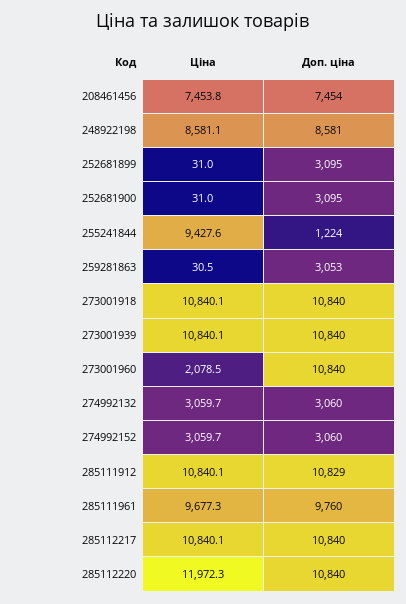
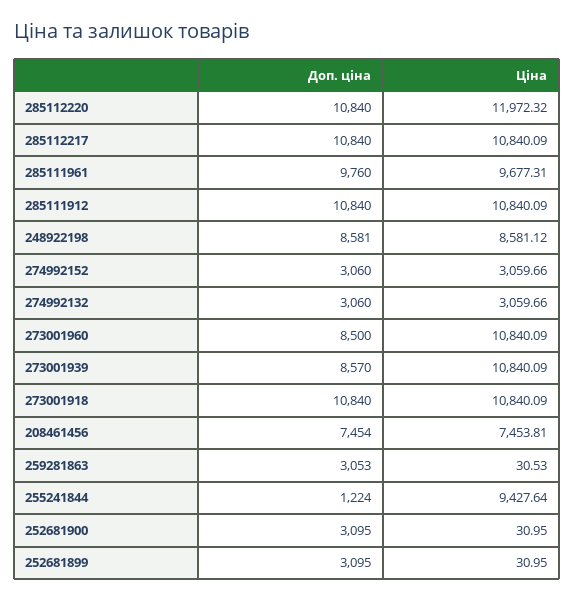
  {
    "Ціна": {
      "208461456": 7453.81,
      "248922198": 8581.12,
      "252681899": 30.95,
      "252681900": 30.95,
      "255241844": 9427.64,
      "259281863": 30.53,
      "273001918": 10840.09,
      "273001939": 10840.09,
-     "273001960": 2078.5,
+     "273001960": 10840.09,
      "274992132": 3059.66,
      "274992152": 3059.66,
      "285111912": 10840.09,
      "285111961": 9677.31,
      "285112217": 10840.09,
      "285112220": 11972.32
    },
    "Доп. ціна": {
      "208461456": 7454,
      "248922198": 8581,
      "252681899": 3095,
      "252681900": 3095,
      "255241844": 1224,
      "259281863": 3053,
      "273001918": 10840,
-     "273001939": 10840,
+     "273001939": 8570,
-     "273001960": 10840,
+     "273001960": 8500,
      "274992132": 3060,
      "274992152": 3060,
-     "285111912": 10829,
+     "285111912": 10840,
      "285111961": 9760,
      "285112217": 10840,
      "285112220": 10840
    }
  }

